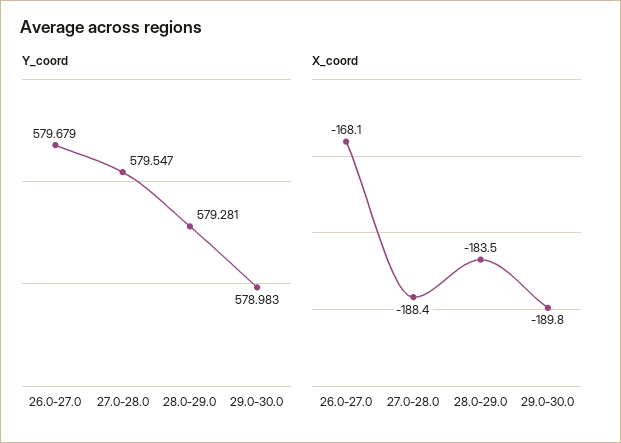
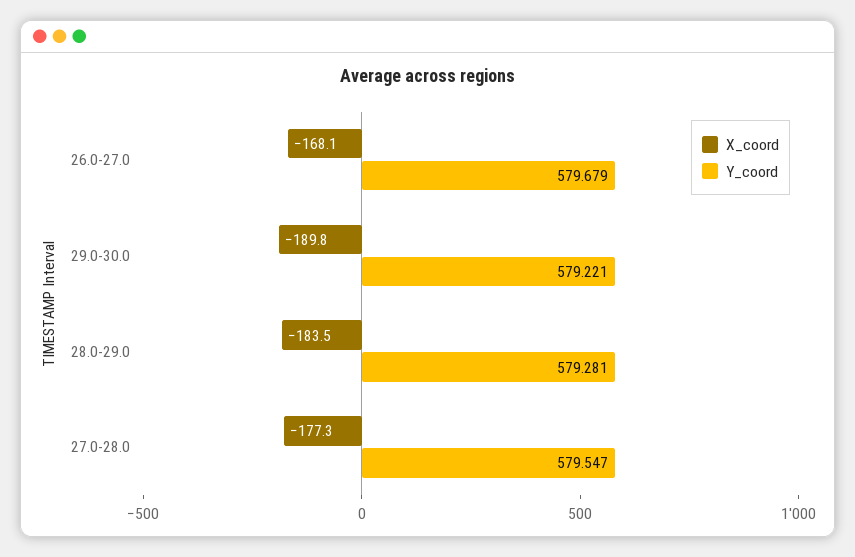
  {
    "Y_coord": {
      "26.0-27.0": 579.679,
      "27.0-28.0": 579.547,
      "28.0-29.0": 579.281,
-     "29.0-30.0": 578.983
+     "29.0-30.0": 579.221
    },
    "X_coord": {
      "26.0-27.0": -168.1,
-     "27.0-28.0": -188.4,
+     "27.0-28.0": -177.3,
      "28.0-29.0": -183.5,
      "29.0-30.0": -189.8
    }
  }

